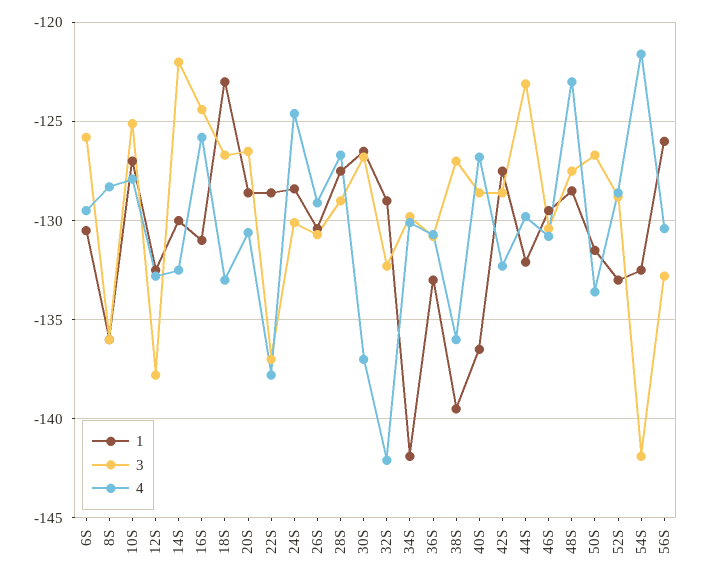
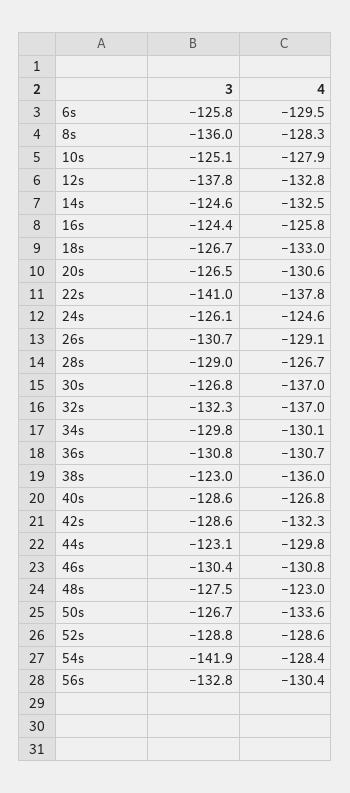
  {
-   "1": {
-     "6S": -130.5,
-     "8S": -136,
-     "10S": -127,
-     "12S": -132.5,
-     "14S": -130,
-     "16S": -131,
-     "18S": -123,
-     "20S": -128.5,
-     "22S": -128.5,
-     "24S": -128.5,
-     "26S": -130.5,
-     "28S": -127.5,
-     "30S": -126.5,
-     "32S": -129,
-     "34S": -142,
-     "36S": -133,
-     "38S": -139.5,
-     "40S": -136.5,
-     "42S": -127.5,
-     "44S": -132,
-     "46S": -129.5,
-     "48S": -128.5,
-     "50S": -131.5,
-     "52S": -133,
-     "54S": -132.5,
-     "56S": -126
-   },
    "3": {
      "6S": -125.8,
      "8S": -136,
      "10S": -125.1,
      "12S": -137.8,
-     "14S": -122,
+     "14S": -124.6,
      "16S": -124.4,
      "18S": -126.7,
      "20S": -126.5,
-     "22S": -137,
+     "22S": -141,
-     "24S": -130,
+     "24S": -126.1,
      "26S": -130.7,
      "28S": -129,
      "30S": -126.8,
      "32S": -132.3,
      "34S": -129.8,
      "36S": -130.8,
-     "38S": -127,
+     "38S": -123,
      "40S": -128.6,
      "42S": -128.6,
      "44S": -123.1,
      "46S": -130.4,
      "48S": -127.5,
      "50S": -126.7,
      "52S": -128.8,
      "54S": -141.9,
      "56S": -132.8
    },
    "4": {
      "6S": -129.5,
      "8S": -128.3,
      "10S": -127.9,
      "12S": -132.8,
      "14S": -132.5,
      "16S": -125.8,
      "18S": -133,
      "20S": -130.6,
      "22S": -137.8,
      "24S": -124.6,
      "26S": -129.1,
      "28S": -126.7,
      "30S": -137,
-     "32S": -142,
+     "32S": -137,
      "34S": -130.1,
      "36S": -130.7,
      "38S": -136,
      "40S": -126.8,
      "42S": -132.3,
      "44S": -129.8,
      "46S": -130.8,
      "48S": -123,
      "50S": -133.6,
      "52S": -128.6,
-     "54S": -121.5,
+     "54S": -128.4,
      "56S": -130.4
    }
  }

